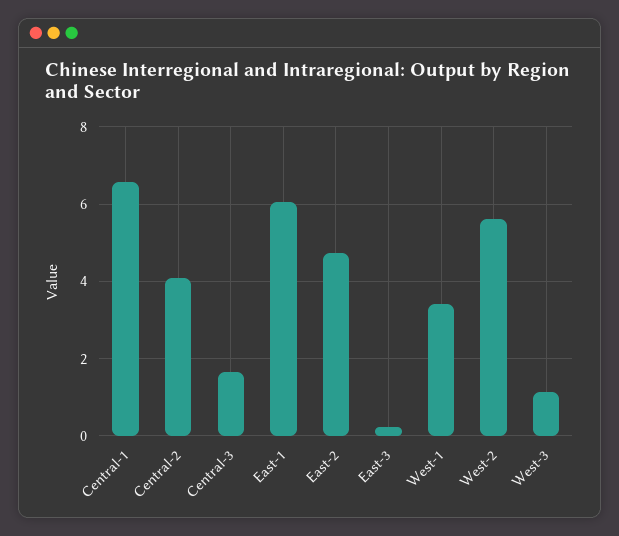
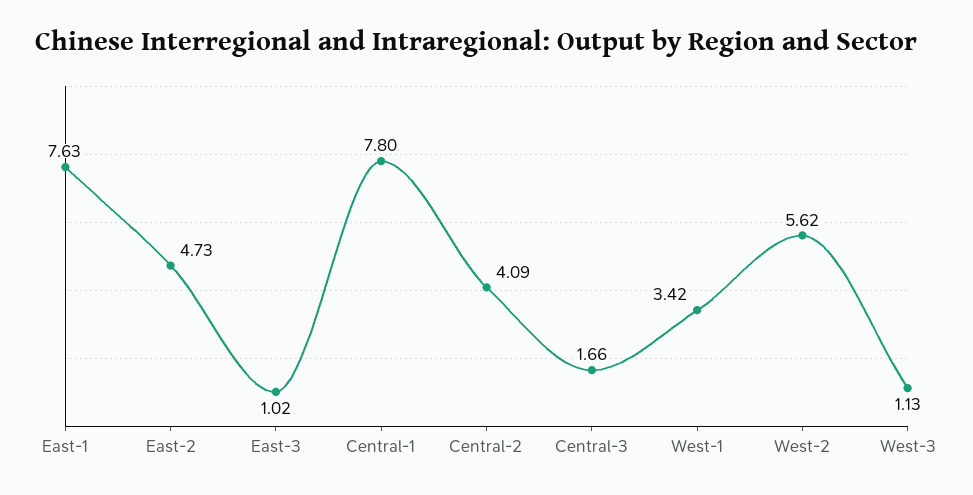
  {
-   "Central-1": 6.6,
+   "Central-1": 7.8,
    "Central-2": 4.09,
    "Central-3": 1.66,
-   "East-1": 6,
+   "East-1": 7.63,
    "East-2": 4.73,
-   "East-3": 0.2,
+   "East-3": 1.02,
    "West-1": 3.42,
    "West-2": 5.62,
    "West-3": 1.13
  }

